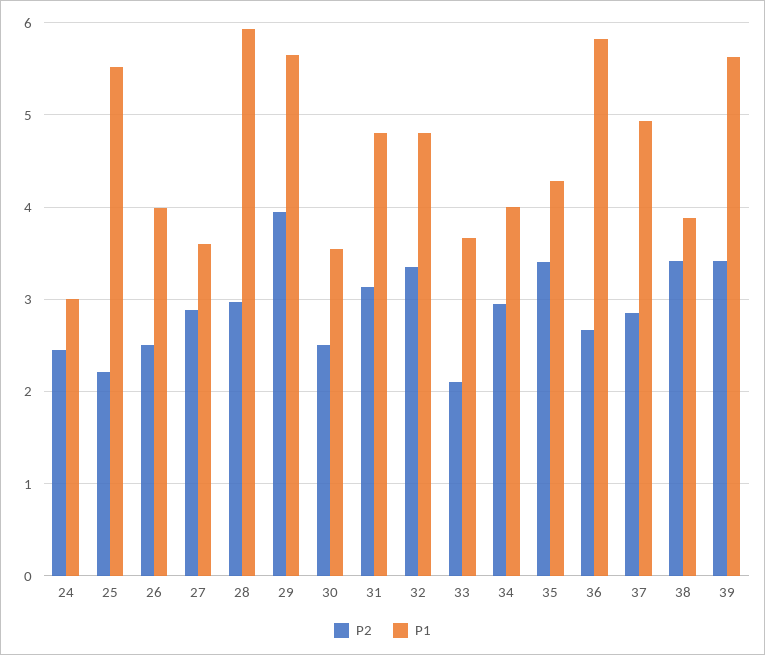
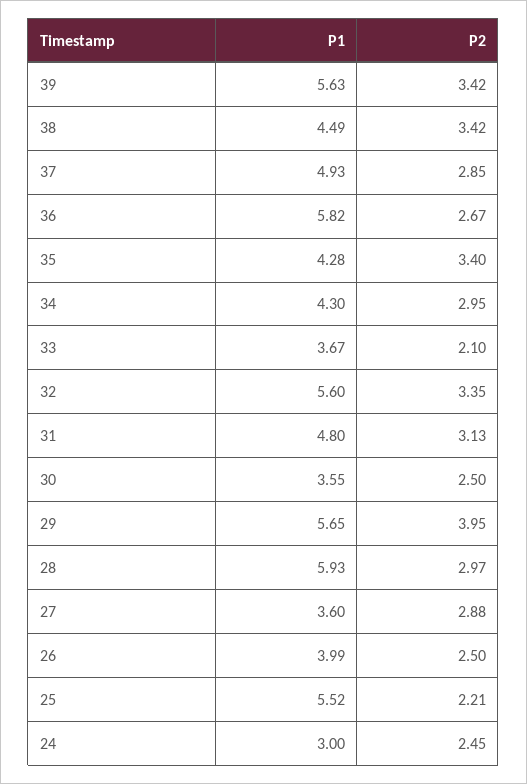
  {
    "P2": {
      "24": 2.45,
      "25": 2.21,
      "26": 2.5,
      "27": 2.88,
      "28": 2.97,
      "29": 3.95,
      "30": 2.5,
      "31": 3.13,
      "32": 3.35,
      "33": 2.1,
      "34": 2.95,
      "35": 3.4,
      "36": 2.67,
      "37": 2.85,
      "38": 3.42,
      "39": 3.42
    },
    "P1": {
      "24": 3,
      "25": 5.52,
      "26": 3.99,
      "27": 3.6,
      "28": 5.93,
      "29": 5.65,
      "30": 3.55,
      "31": 4.8,
-     "32": 4.8,
+     "32": 5.6,
      "33": 3.67,
-     "34": 4,
+     "34": 4.3,
      "35": 4.28,
      "36": 5.82,
      "37": 4.93,
-     "38": 3.9,
+     "38": 4.49,
      "39": 5.63
    }
  }

